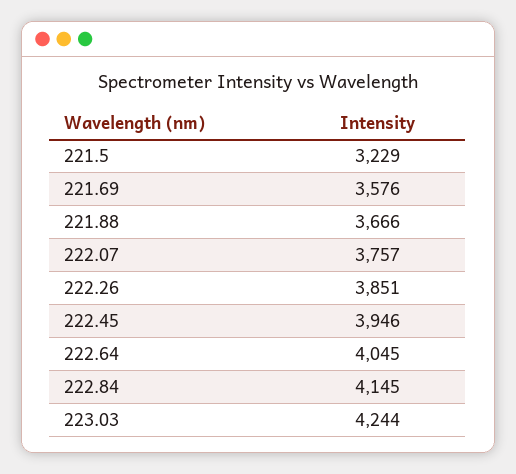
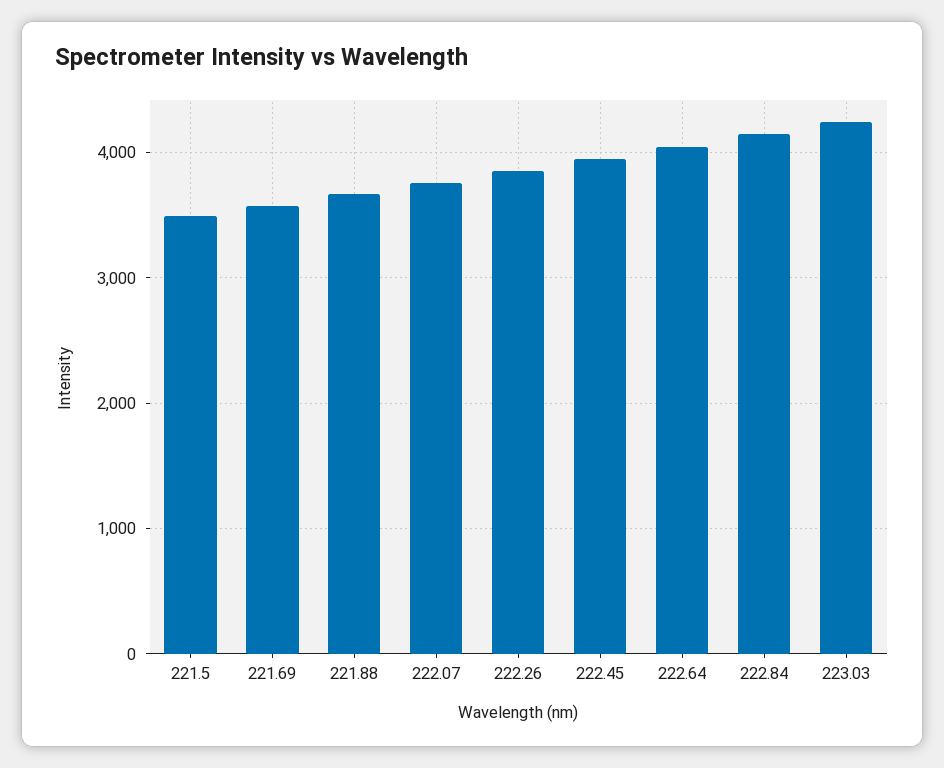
  {
-   "221.5": 3229,
+   "221.5": 3500,
    "221.69": 3576,
    "221.88": 3666,
    "222.07": 3757,
    "222.26": 3851,
    "222.45": 3946,
    "222.64": 4045,
    "222.84": 4145,
    "223.03": 4244
  }

